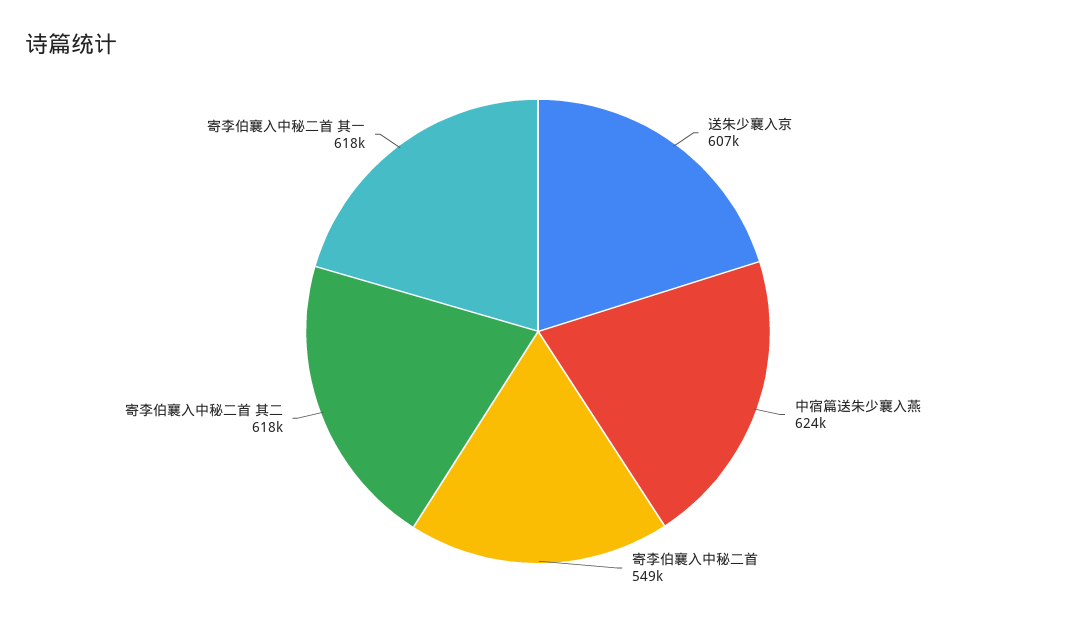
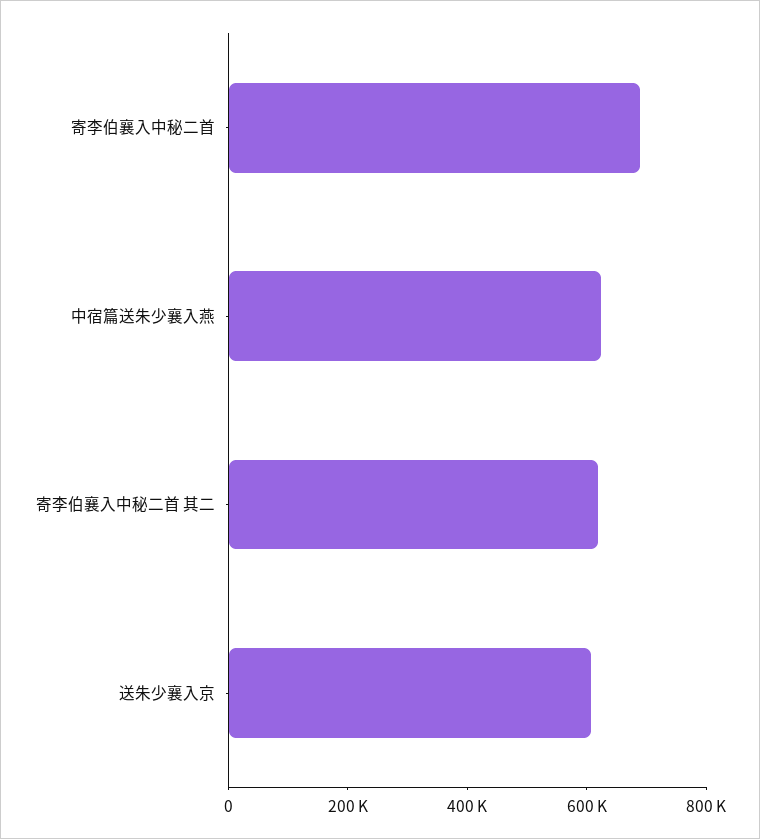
  {
    "送朱少襄入京": 607000,
    "中宿篇送朱少襄入燕": 624000,
-   "寄李伯襄入中秘二首": 549000,
+   "寄李伯襄入中秘二首": 700000,
-   "寄李伯襄入中秘二首 其二": 618000,
+   "寄李伯襄入中秘二首 其二": 618000
-   "寄李伯襄入中秘二首 其一": 618000
  }

